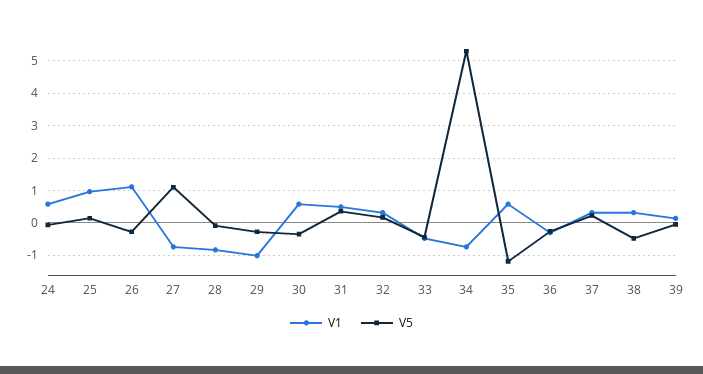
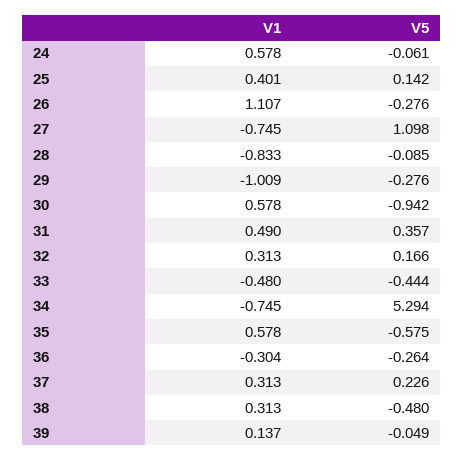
  {
    "V1": {
      "24": 0.578,
-     "25": 1,
+     "25": 0.401,
      "26": 1.107,
      "27": -0.745,
      "28": -0.833,
      "29": -1.009,
      "30": 0.578,
      "31": 0.49,
      "32": 0.313,
      "33": -0.48,
      "34": -0.745,
      "35": 0.578,
      "36": -0.304,
      "37": 0.313,
      "38": 0.313,
      "39": 0.137
    },
    "V5": {
      "24": -0.061,
      "25": 0.142,
      "26": -0.276,
      "27": 1.098,
      "28": -0.085,
      "29": -0.276,
-     "30": -0.4,
+     "30": -0.942,
      "31": 0.357,
      "32": 0.166,
      "33": -0.444,
      "34": 5.294,
-     "35": -1.2,
+     "35": -0.575,
      "36": -0.264,
      "37": 0.226,
      "38": -0.48,
      "39": -0.049
    }
  }

